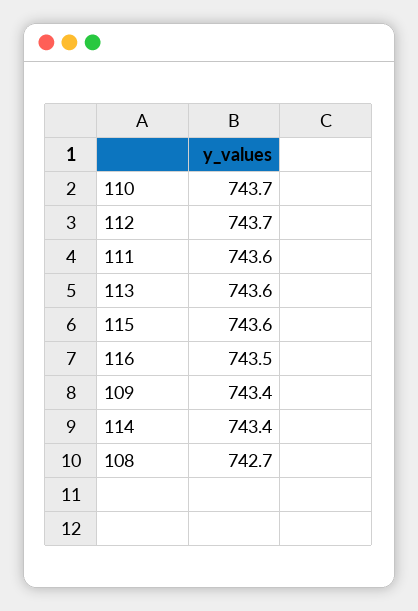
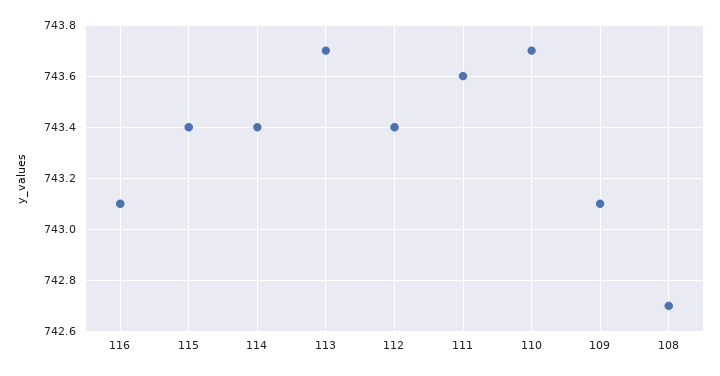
  {
    "110": 743.7,
-   "112": 743.7,
+   "112": 743.4,
    "111": 743.6,
-   "113": 743.6,
+   "113": 743.7,
-   "115": 743.6,
+   "115": 743.4,
-   "116": 743.5,
+   "116": 743.1,
-   "109": 743.4,
+   "109": 743.1,
    "114": 743.4,
    "108": 742.7
  }

